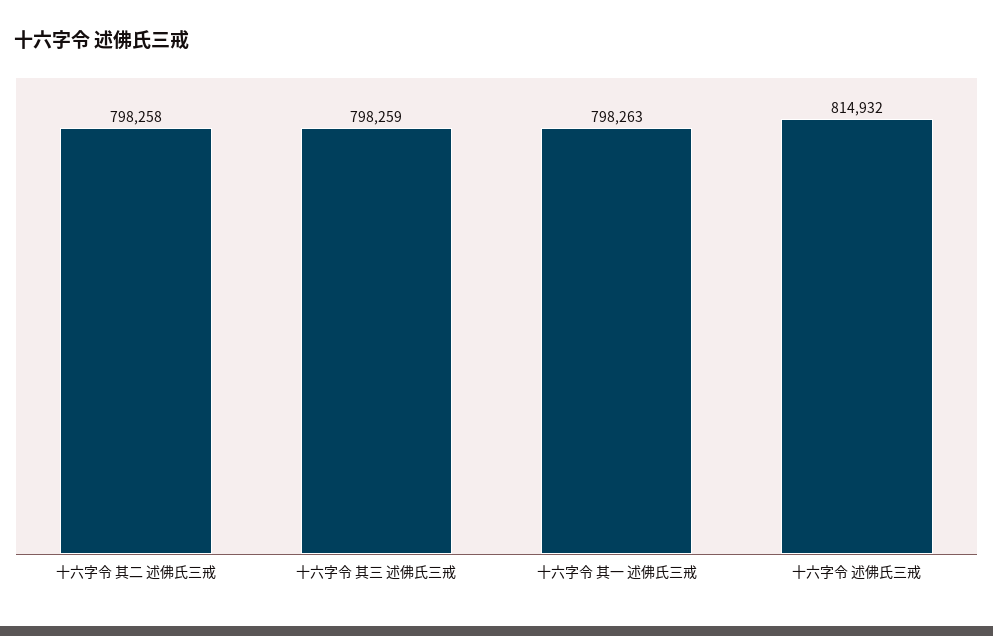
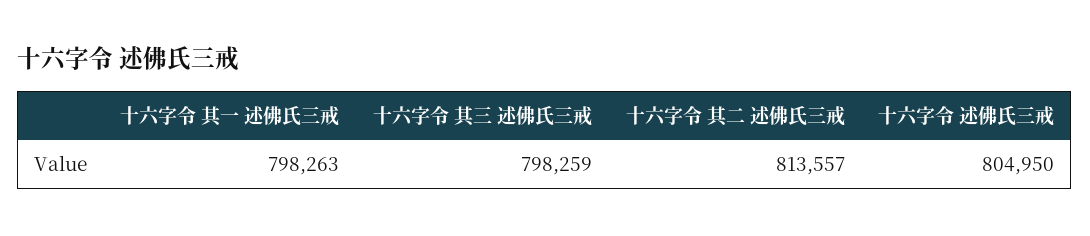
  {
-   "十六字令 其二 述佛氏三戒": 798258,
+   "十六字令 其二 述佛氏三戒": 813557,
    "十六字令 其三 述佛氏三戒": 798259,
    "十六字令 其一 述佛氏三戒": 798263,
-   "十六字令 述佛氏三戒": 814932
+   "十六字令 述佛氏三戒": 804950
  }

